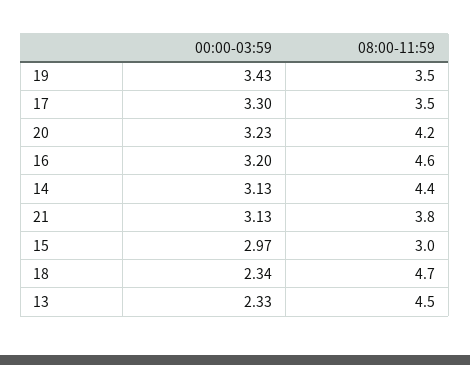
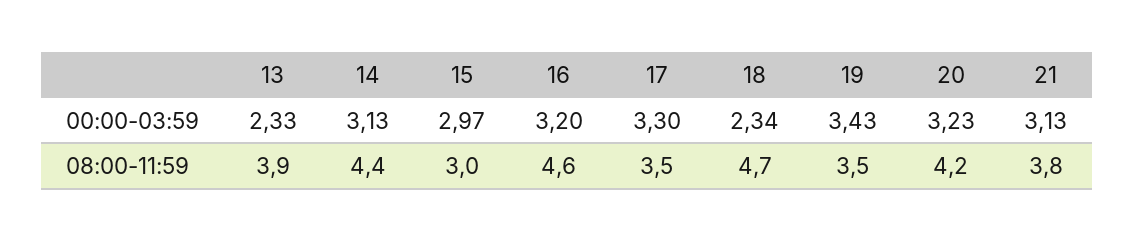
  {
    "00:00-03:59": {
      "19": 3.43,
      "17": 3.3,
      "20": 3.23,
      "16": 3.2,
      "14": 3.13,
      "21": 3.13,
      "15": 2.97,
      "18": 2.34,
      "13": 2.33
    },
    "08:00-11:59": {
      "19": 3.5,
      "17": 3.5,
      "20": 4.2,
      "16": 4.6,
      "14": 4.4,
      "21": 3.8,
      "15": 3,
      "18": 4.7,
-     "13": 4.5
+     "13": 3.9
    }
  }

